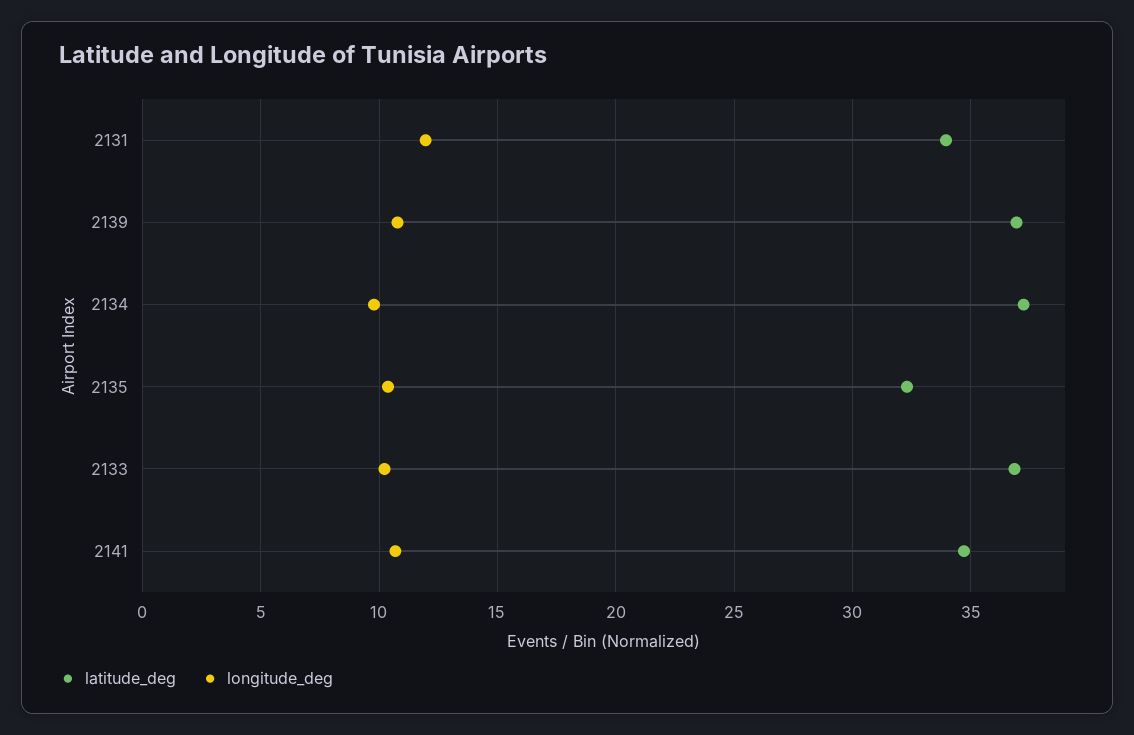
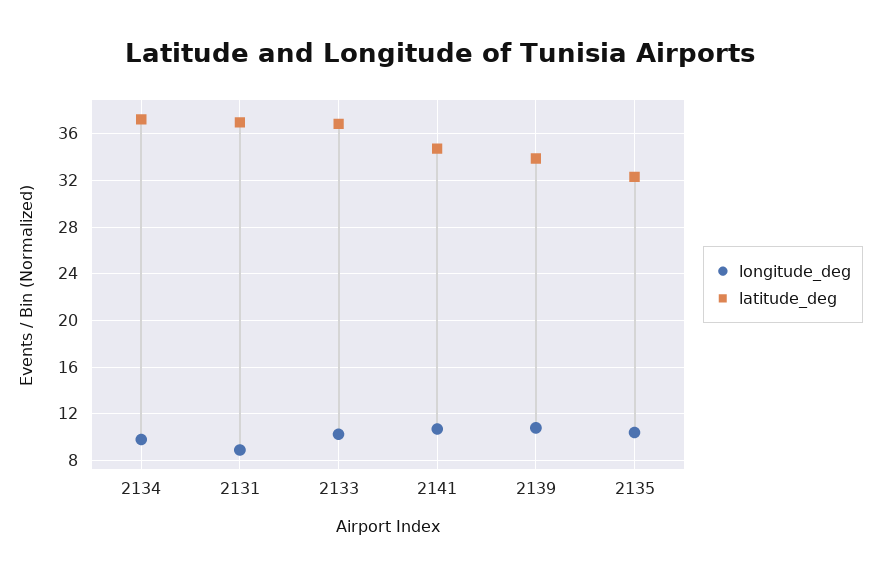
  {
    "latitude_deg": {
-     "2131": 34,
+     "2131": 37,
-     "2139": 37,
+     "2139": 34,
      "2134": 37,
      "2135": 32.5,
      "2133": 37,
      "2141": 34.5
    },
    "longitude_deg": {
-     "2131": 12,
+     "2131": 9,
      "2139": 11,
      "2134": 10,
      "2135": 10.5,
      "2133": 10,
      "2141": 10.5
    }
  }

